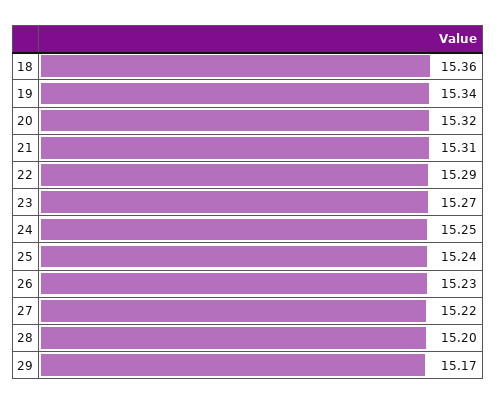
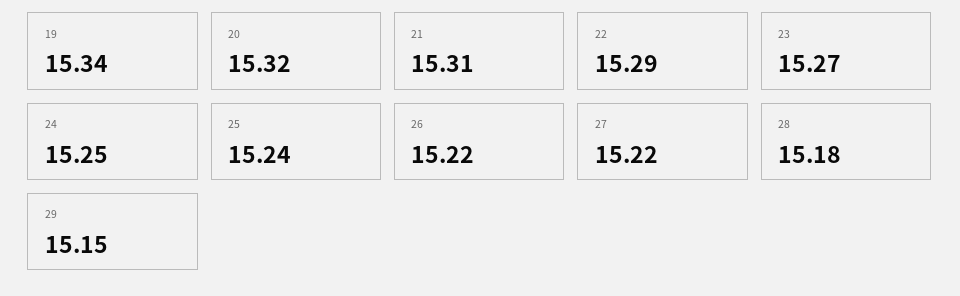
  {
-   "18": 15.36,
    "19": 15.34,
    "20": 15.32,
    "21": 15.31,
    "22": 15.29,
    "23": 15.27,
    "24": 15.25,
    "25": 15.24,
-   "26": 15.23,
+   "26": 15.22,
    "27": 15.22,
-   "28": 15.2,
+   "28": 15.18,
-   "29": 15.17
+   "29": 15.15
  }

